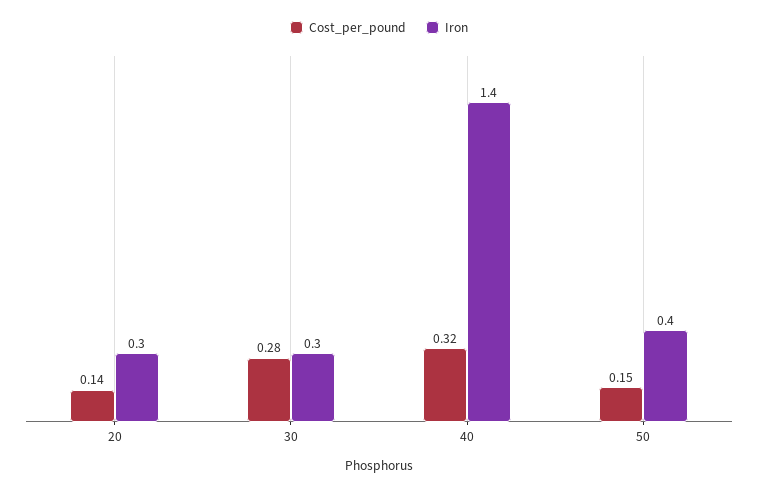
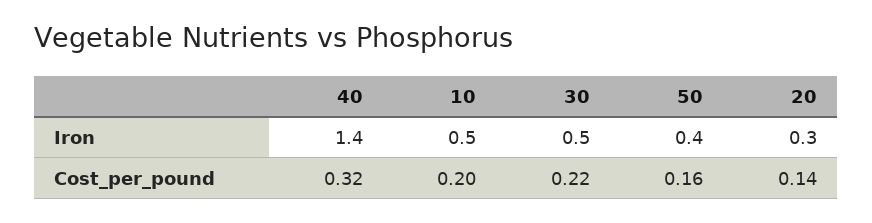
  {
    "Cost_per_pound": {
      "20": 0.14,
-     "30": 0.28,
+     "30": 0.22,
      "40": 0.32,
-     "50": 0.15
+     "50": 0.16,
+     "10": 0.2
    },
    "Iron": {
      "20": 0.3,
-     "30": 0.3,
+     "30": 0.5,
      "40": 1.4,
-     "50": 0.4
+     "50": 0.4,
+     "10": 0.5
    }
  }

